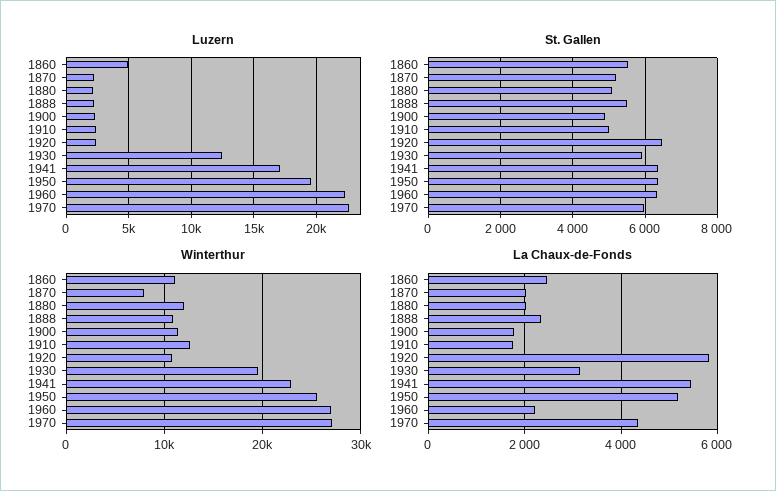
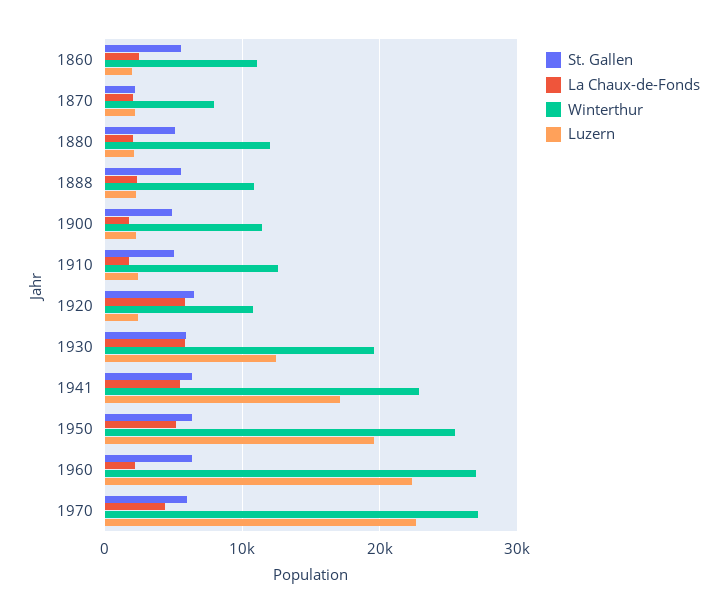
  {
    "Luzern": {
-     "1860": 5000,
+     "1860": 2000,
      "1870": 2000,
      "1880": 2000,
      "1888": 2000,
      "1900": 2500,
      "1910": 2500,
      "1920": 2500,
      "1930": 12500,
      "1941": 17000,
      "1950": 19500,
      "1960": 22500,
      "1970": 22500
    },
    "St. Gallen": {
      "1860": 5600,
-     "1870": 5200,
+     "1870": 2000,
      "1880": 5000,
      "1888": 5600,
      "1900": 4800,
      "1910": 5000,
      "1920": 6400,
      "1930": 6000,
      "1941": 6400,
      "1950": 6400,
      "1960": 6400,
      "1970": 6000
    },
    "Winterthur": {
      "1860": 11000,
      "1870": 8000,
      "1880": 12000,
      "1888": 11000,
      "1900": 11000,
      "1910": 13000,
      "1920": 11000,
      "1930": 20000,
      "1941": 23000,
      "1950": 26000,
      "1960": 27000,
      "1970": 27000
    },
    "La Chaux-de-Fonds": {
      "1860": 2400,
      "1870": 2000,
      "1880": 2000,
      "1888": 2400,
      "1900": 1800,
      "1910": 1800,
      "1920": 5800,
-     "1930": 3200,
+     "1930": 6000,
      "1941": 5400,
      "1950": 5200,
      "1960": 2200,
      "1970": 4400
    }
  }

